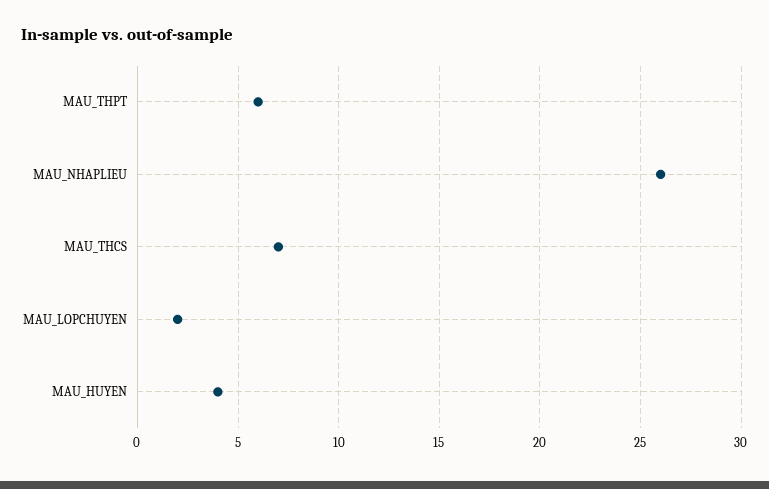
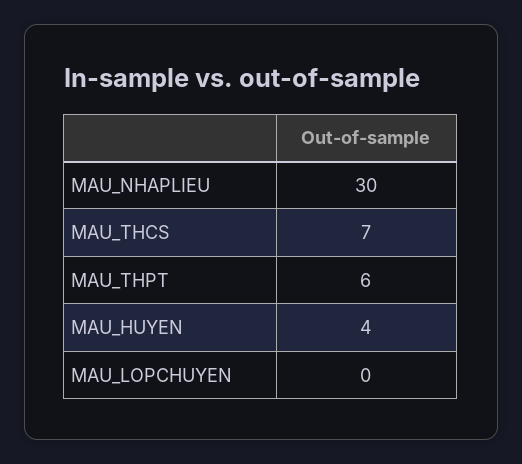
  {
    "MAU_THPT": 6,
-   "MAU_NHAPLIEU": 26,
+   "MAU_NHAPLIEU": 30,
    "MAU_THCS": 7,
-   "MAU_LOPCHUYEN": 2,
+   "MAU_LOPCHUYEN": 0,
    "MAU_HUYEN": 4
  }

